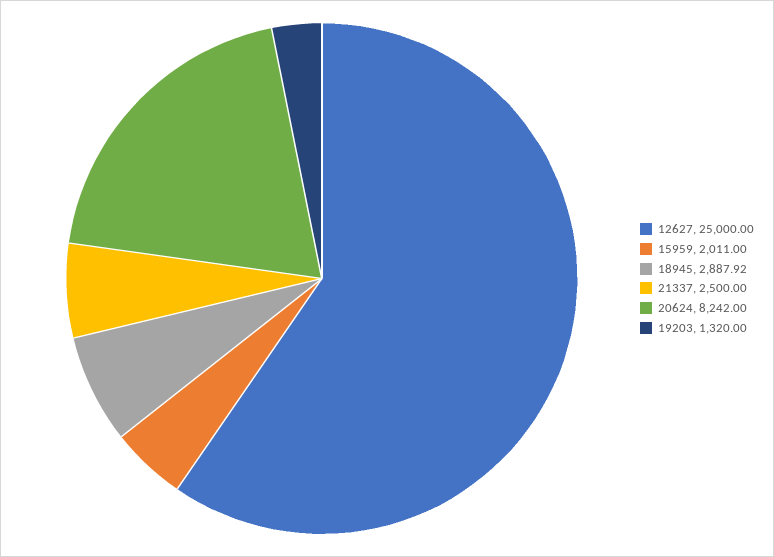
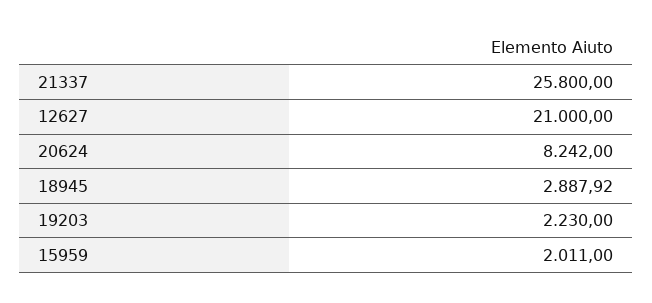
  {
-   "12627": 25000,
+   "12627": 21000,
    "15959": 2011,
    "18945": 2887.92,
-   "21337": 2500,
+   "21337": 25800,
    "20624": 8242,
-   "19203": 1320
+   "19203": 2230
  }

